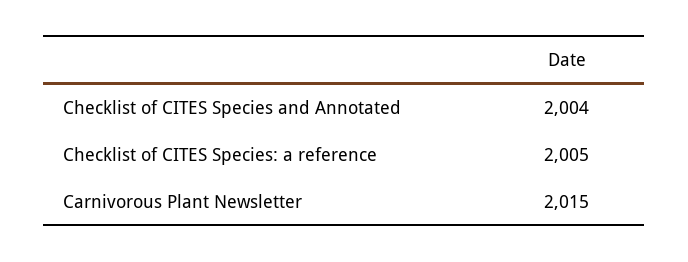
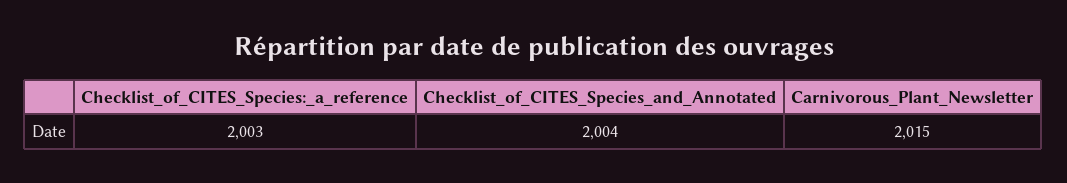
  {
    "Checklist of CITES Species and Annotated": 2004,
-   "Checklist of CITES Species: a reference": 2005,
+   "Checklist of CITES Species: a reference": 2003,
    "Carnivorous Plant Newsletter": 2015
  }

